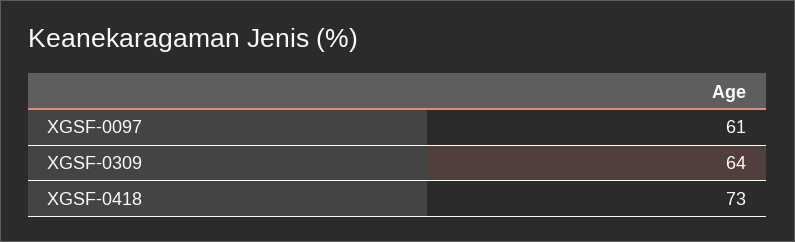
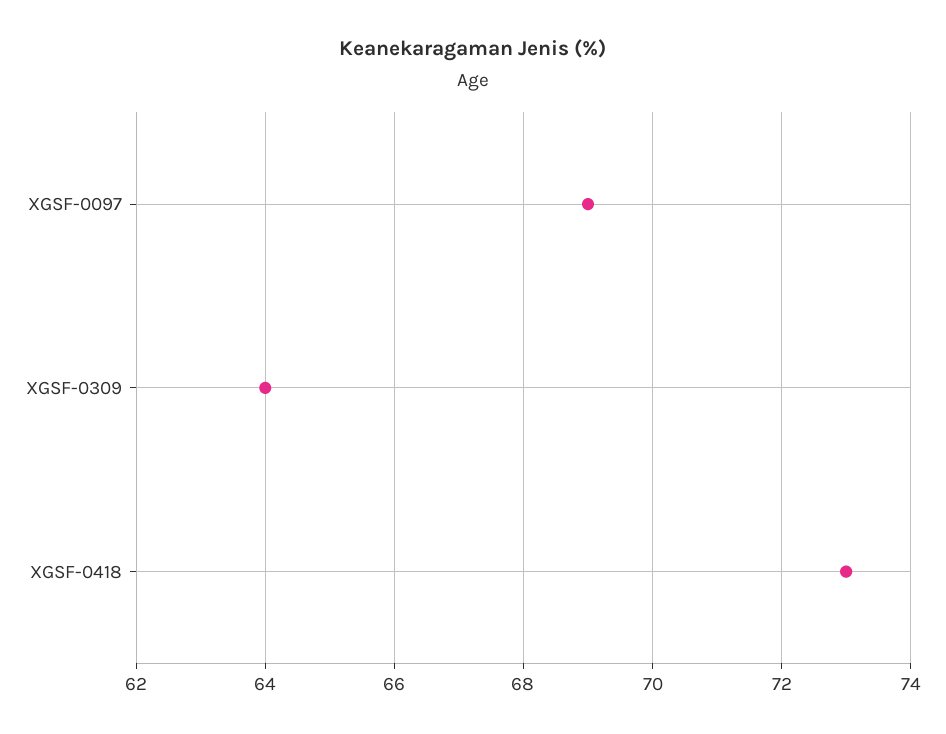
  {
-   "XGSF-0097": 61,
+   "XGSF-0097": 69,
    "XGSF-0309": 64,
    "XGSF-0418": 73
  }

